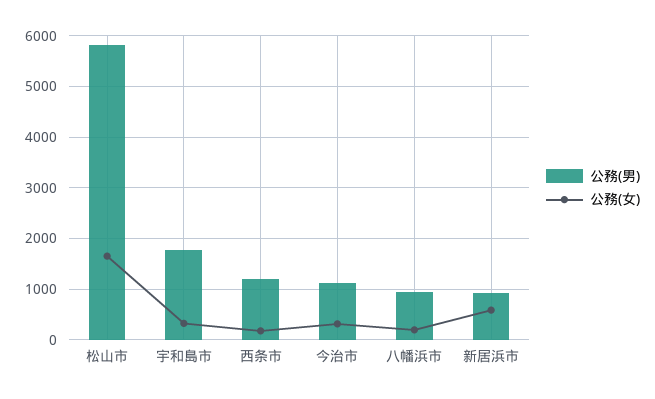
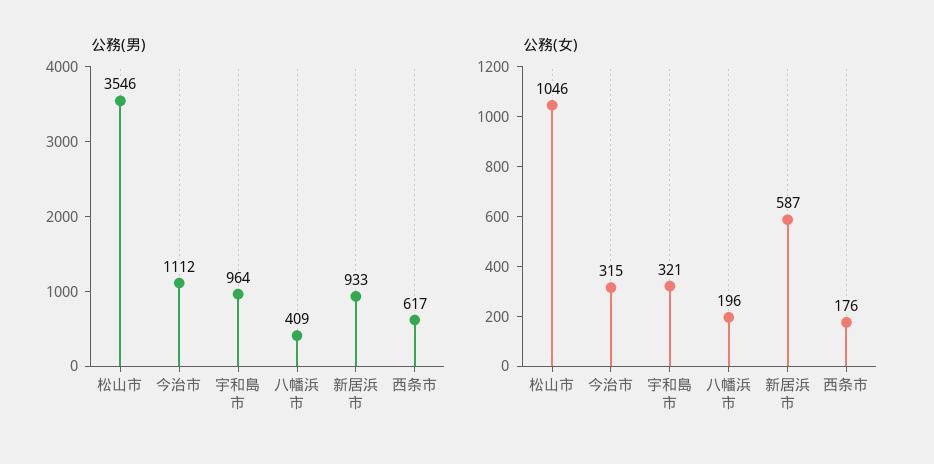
  {
    "公務(男)": {
-     "松山市": 5800,
+     "松山市": 3546,
-     "宇和島市": 1800,
+     "宇和島市": 964,
-     "西条市": 1200,
+     "西条市": 617,
      "今治市": 1112,
-     "八幡浜市": 1000,
+     "八幡浜市": 409,
      "新居浜市": 933
    },
    "公務(女)": {
-     "松山市": 1600,
+     "松山市": 1046,
      "宇和島市": 321,
      "西条市": 176,
      "今治市": 315,
      "八幡浜市": 196,
      "新居浜市": 587
    }
  }

